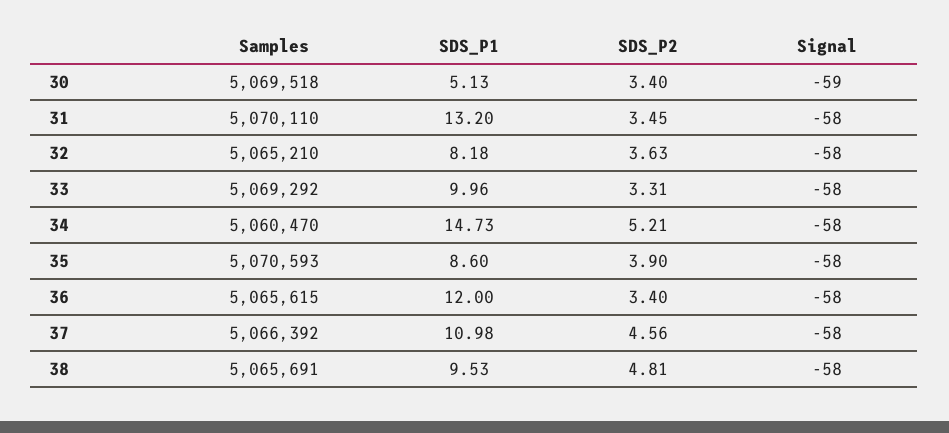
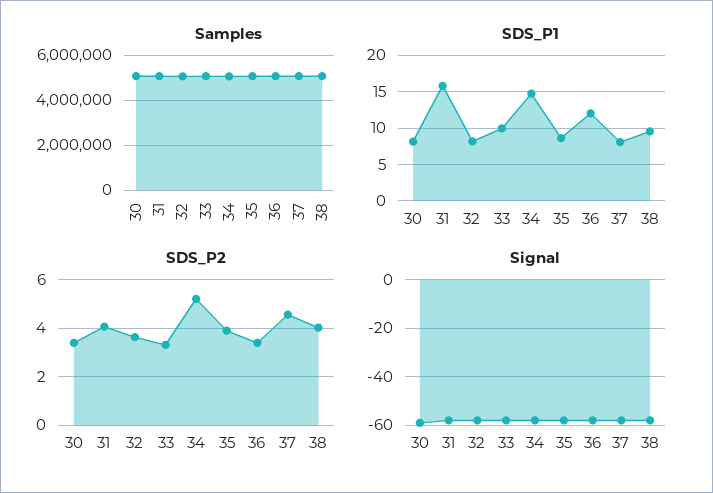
  {
    "Samples": {
      "30": 5069518,
      "31": 5070110,
      "32": 5065210,
      "33": 5069292,
      "34": 5060470,
      "35": 5070593,
      "36": 5065615,
      "37": 5066392,
      "38": 5065691
    },
    "SDS_P1": {
-     "30": 5.13,
+     "30": 8,
-     "31": 13.2,
+     "31": 16,
      "32": 8.18,
      "33": 9.96,
      "34": 14.73,
      "35": 8.6,
      "36": 12,
-     "37": 10.98,
+     "37": 8,
      "38": 9.53
    },
    "SDS_P2": {
      "30": 3.4,
-     "31": 3.45,
+     "31": 4,
      "32": 3.63,
      "33": 3.31,
      "34": 5.21,
      "35": 3.9,
      "36": 3.4,
      "37": 4.56,
-     "38": 4.81
+     "38": 4
    },
    "Signal": {
      "30": -59,
      "31": -58,
      "32": -58,
      "33": -58,
      "34": -58,
      "35": -58,
      "36": -58,
      "37": -58,
      "38": -58
    }
  }

